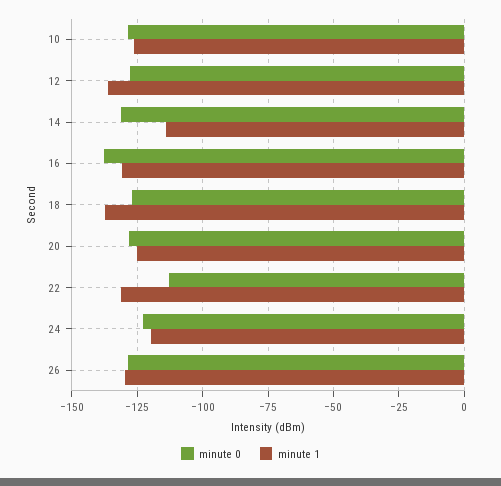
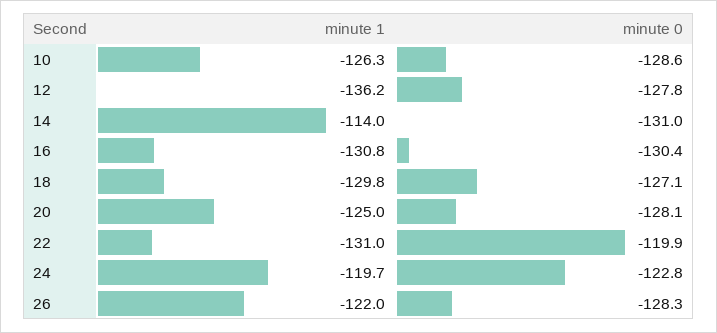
  {
    "minute 0": {
      "10": -128.6,
      "12": -127.8,
      "14": -131,
-     "16": -137.5,
+     "16": -130.4,
      "18": -127.1,
      "20": -128.1,
-     "22": -112.5,
+     "22": -119.9,
      "24": -122.8,
      "26": -128.3
    },
    "minute 1": {
      "10": -126.3,
      "12": -136.2,
      "14": -114,
      "16": -130.8,
-     "18": -137.5,
+     "18": -129.8,
      "20": -125,
      "22": -131,
      "24": -119.7,
-     "26": -130
+     "26": -122
    }
  }

